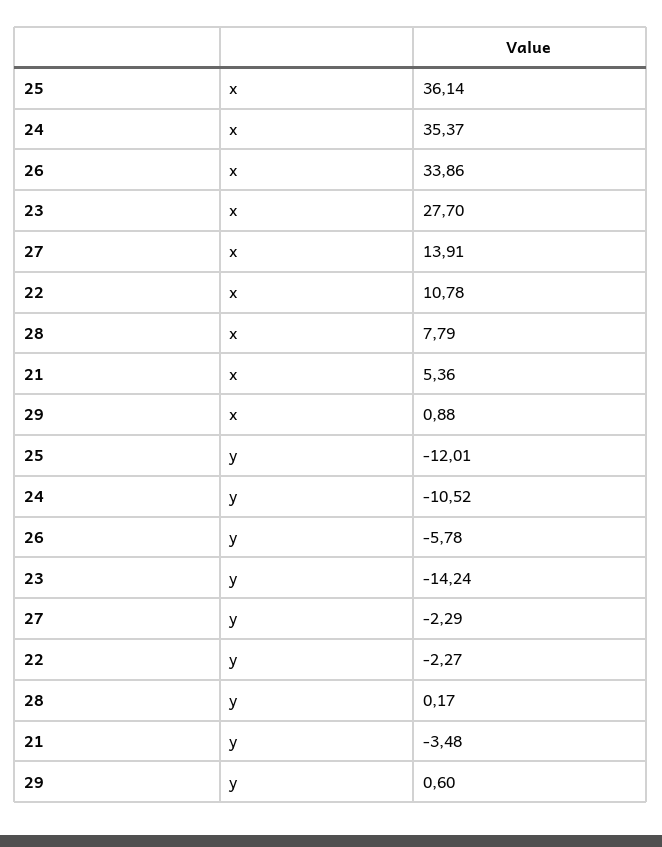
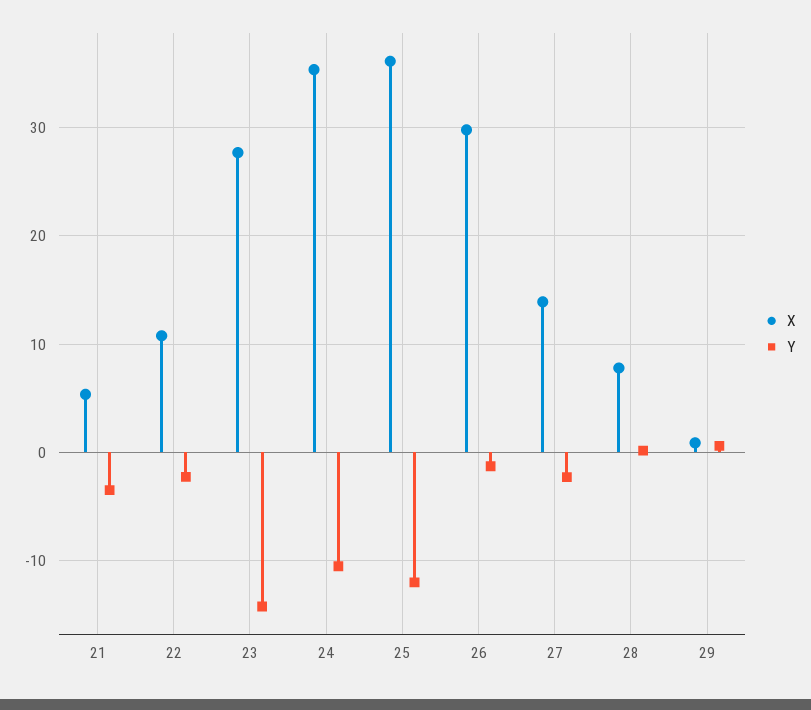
  {
    "x": {
      "25": 36.14,
      "24": 35.37,
-     "26": 33.86,
+     "26": 30,
      "23": 27.7,
      "27": 13.91,
      "22": 10.78,
      "28": 7.79,
      "21": 5.36,
      "29": 0.88
    },
    "y": {
      "25": -12.01,
      "24": -10.52,
-     "26": -5.78,
+     "26": -1,
      "23": -14.24,
      "27": -2.29,
      "22": -2.27,
      "28": 0.17,
      "21": -3.48,
      "29": 0.6
    }
  }

